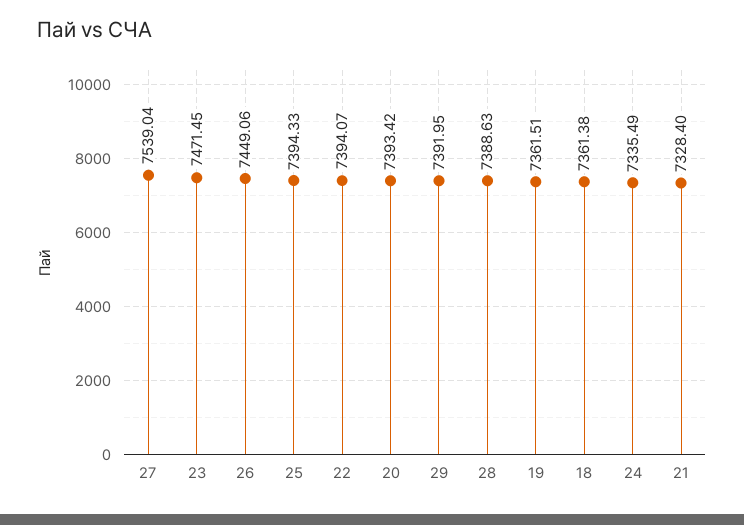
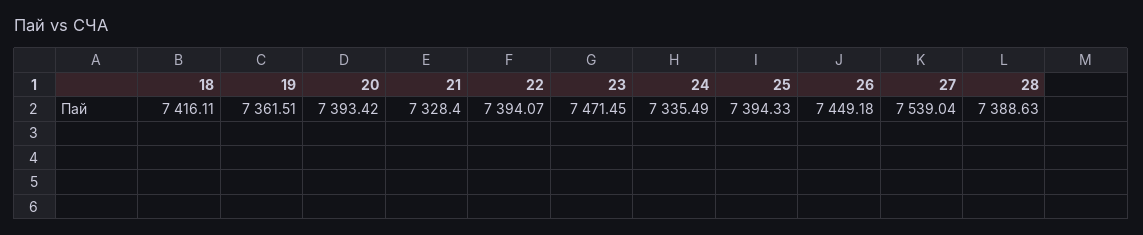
  {
    "27": 7539.04,
    "23": 7471.45,
-   "26": 7449.06,
+   "26": 7449.18,
    "25": 7394.33,
    "22": 7394.07,
    "20": 7393.42,
-   "29": 7391.95,
    "28": 7388.63,
    "19": 7361.51,
-   "18": 7361.38,
+   "18": 7416.11,
    "24": 7335.49,
    "21": 7328.4
  }

